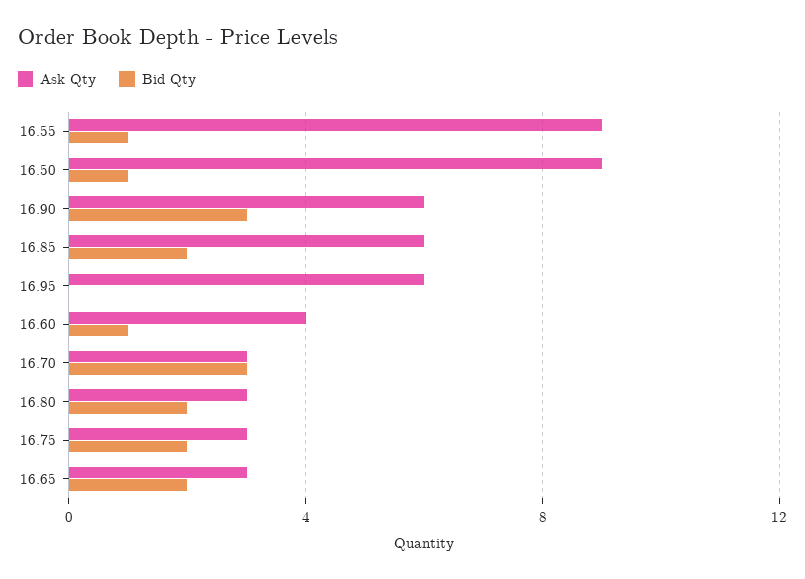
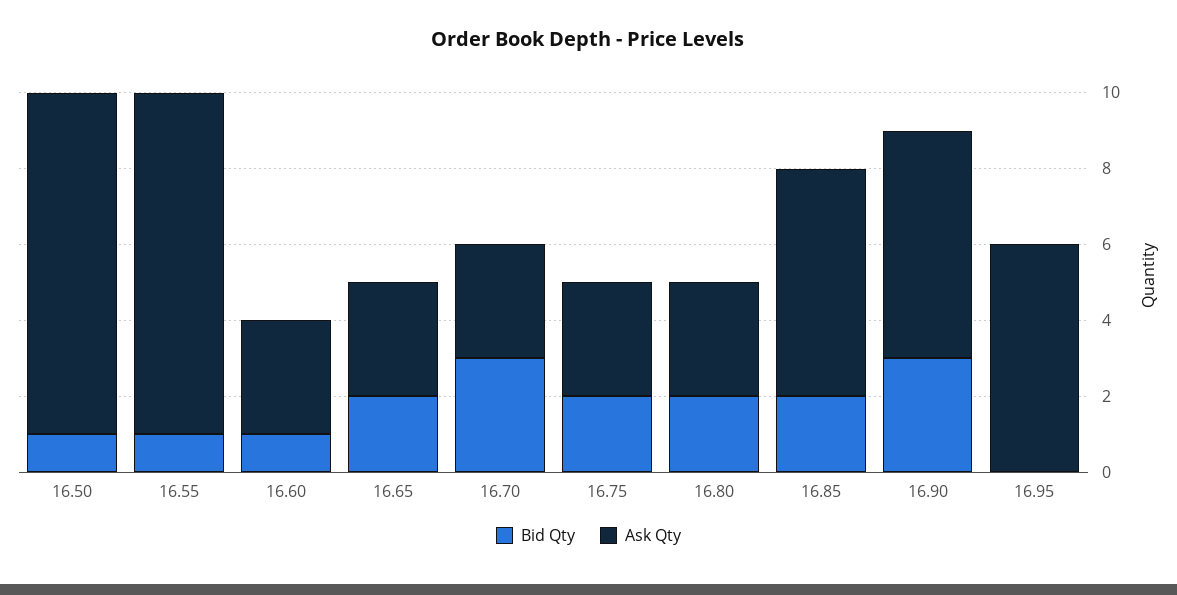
  {
    "Ask Qty": {
      "16.55": 9,
      "16.50": 9,
      "16.90": 6,
      "16.85": 6,
      "16.95": 6,
-     "16.60": 4,
+     "16.60": 3,
      "16.70": 3,
      "16.80": 3,
      "16.75": 3,
      "16.65": 3
    },
    "Bid Qty": {
      "16.55": 1,
      "16.50": 1,
      "16.90": 3,
      "16.85": 2,
      "16.95": 0,
      "16.60": 1,
      "16.70": 3,
      "16.80": 2,
      "16.75": 2,
      "16.65": 2
    }
  }

